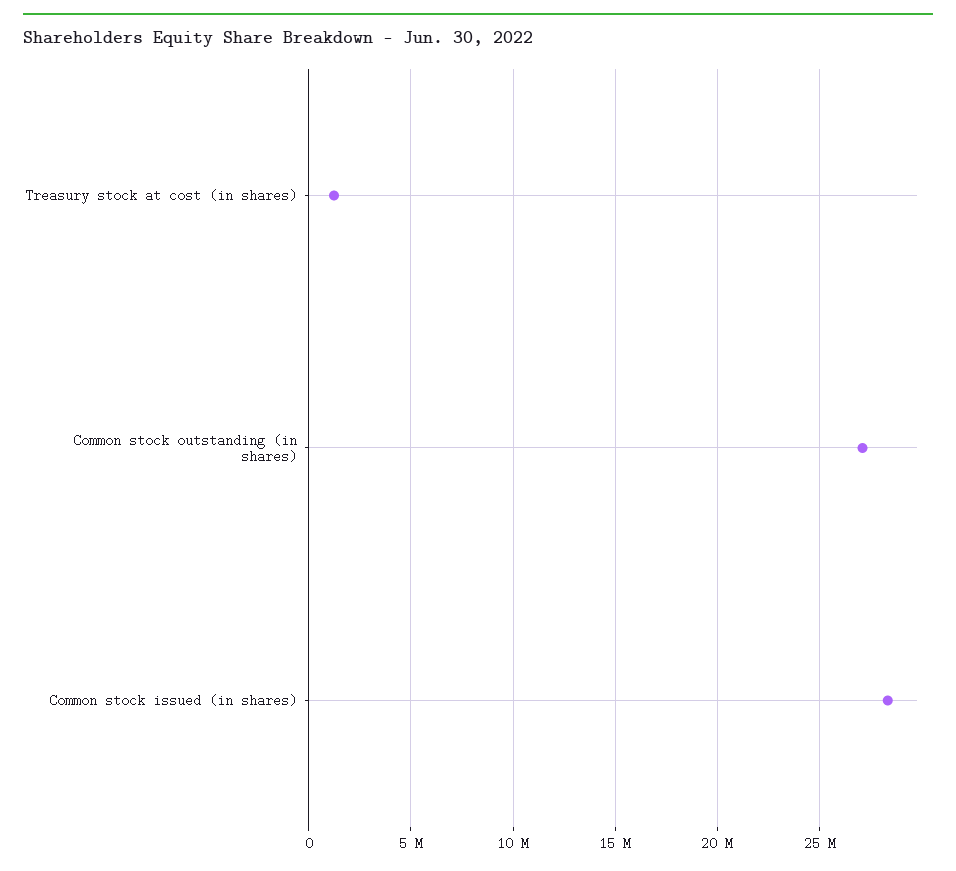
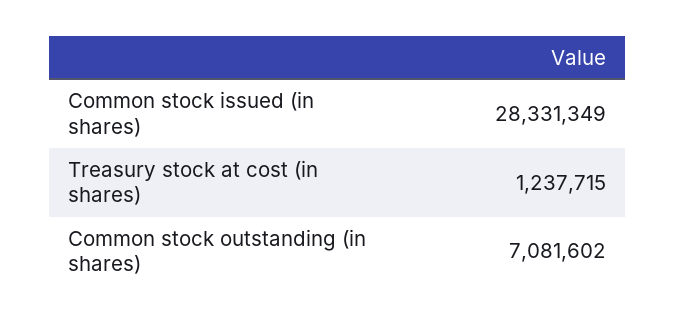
  {
    "Treasury stock at cost (in shares)": 1237715,
-   "Common stock outstanding (in shares)": 27000000,
+   "Common stock outstanding (in shares)": 7081602,
    "Common stock issued (in shares)": 28331349
  }

